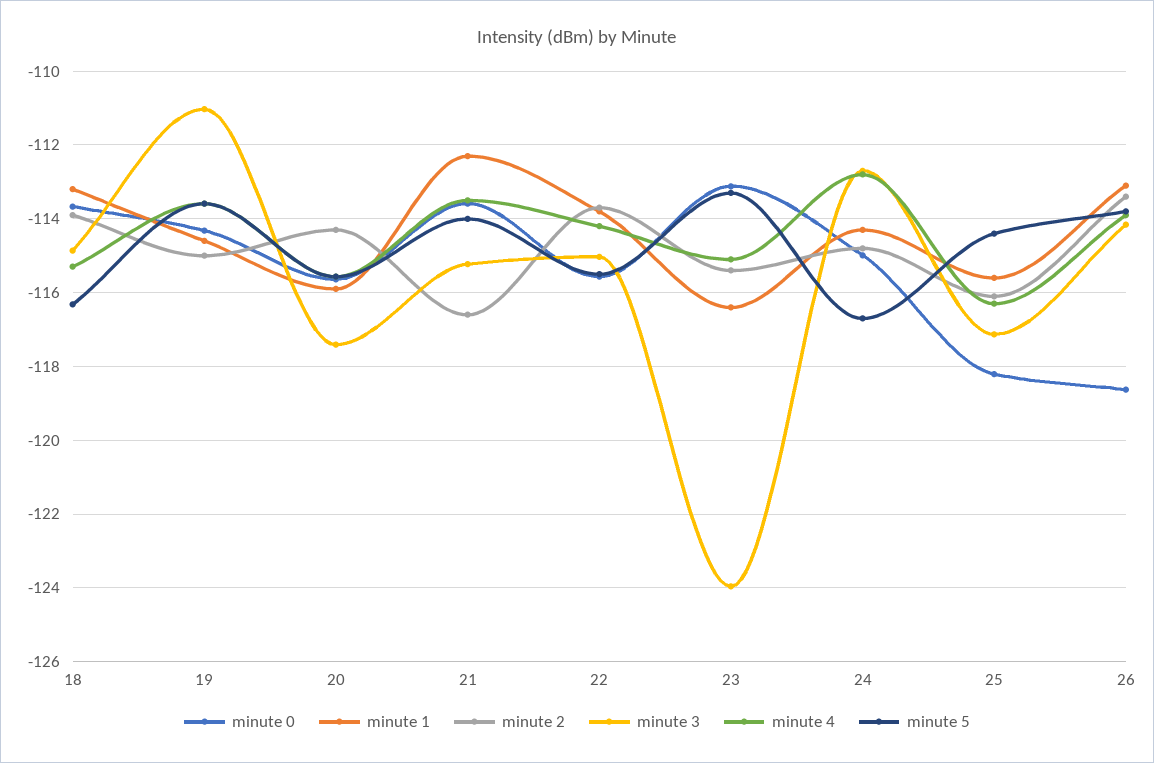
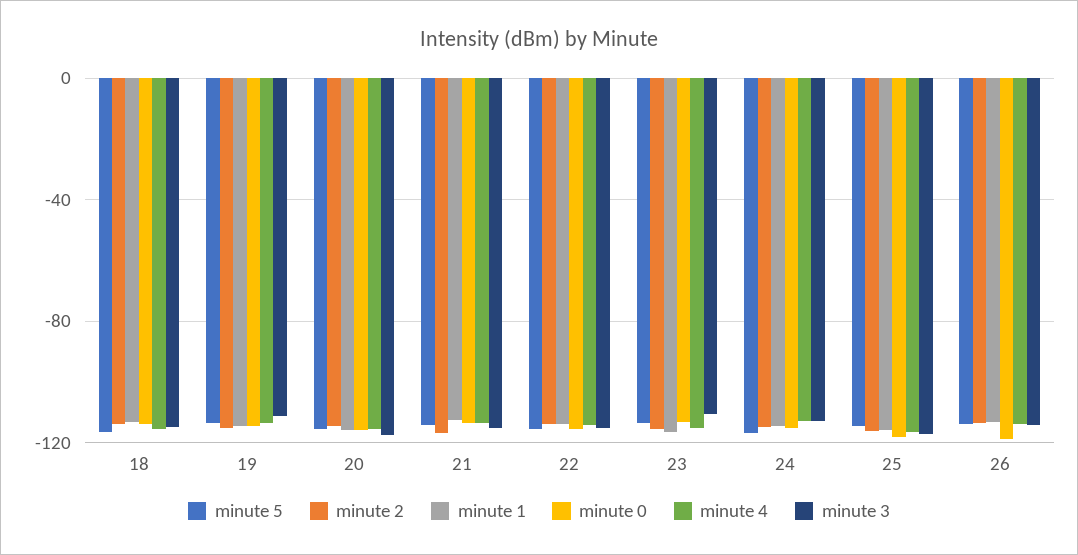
  {
    "minute 0": {
      "18": -113.6,
      "19": -114.4,
      "20": -115.6,
      "21": -113.6,
      "22": -115.6,
      "23": -113.2,
      "24": -115,
      "25": -118.2,
      "26": -118.6
    },
    "minute 1": {
      "18": -113.2,
      "19": -114.6,
      "20": -116,
      "21": -112.4,
      "22": -113.8,
      "23": -116.4,
      "24": -114.4,
      "25": -115.6,
      "26": -113.2
    },
    "minute 2": {
      "18": -114,
      "19": -115,
      "20": -114.4,
      "21": -116.6,
      "22": -113.8,
      "23": -115.4,
      "24": -114.8,
      "25": -116.2,
      "26": -113.4
    },
    "minute 3": {
      "18": -114.8,
      "19": -111,
      "20": -117.4,
      "21": -115.2,
      "22": -115,
-     "23": -124,
+     "23": -110,
      "24": -112.8,
      "25": -117.2,
      "26": -114.2
    },
    "minute 4": {
      "18": -115.4,
      "19": -113.6,
      "20": -115.6,
      "21": -113.6,
      "22": -114.2,
      "23": -115.2,
      "24": -112.8,
      "25": -116.4,
      "26": -114
    },
    "minute 5": {
      "18": -116.4,
      "19": -113.6,
      "20": -115.6,
      "21": -114,
      "22": -115.6,
      "23": -113.4,
      "24": -116.8,
      "25": -114.4,
      "26": -113.8
    }
  }

